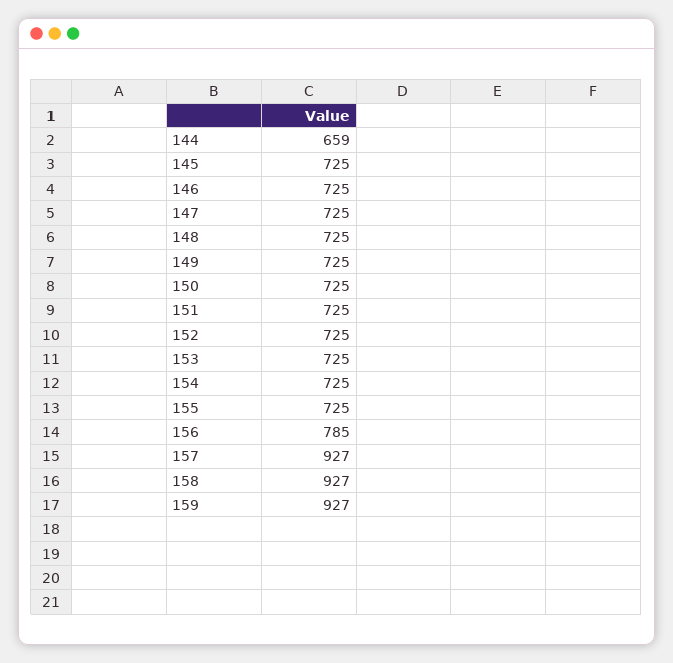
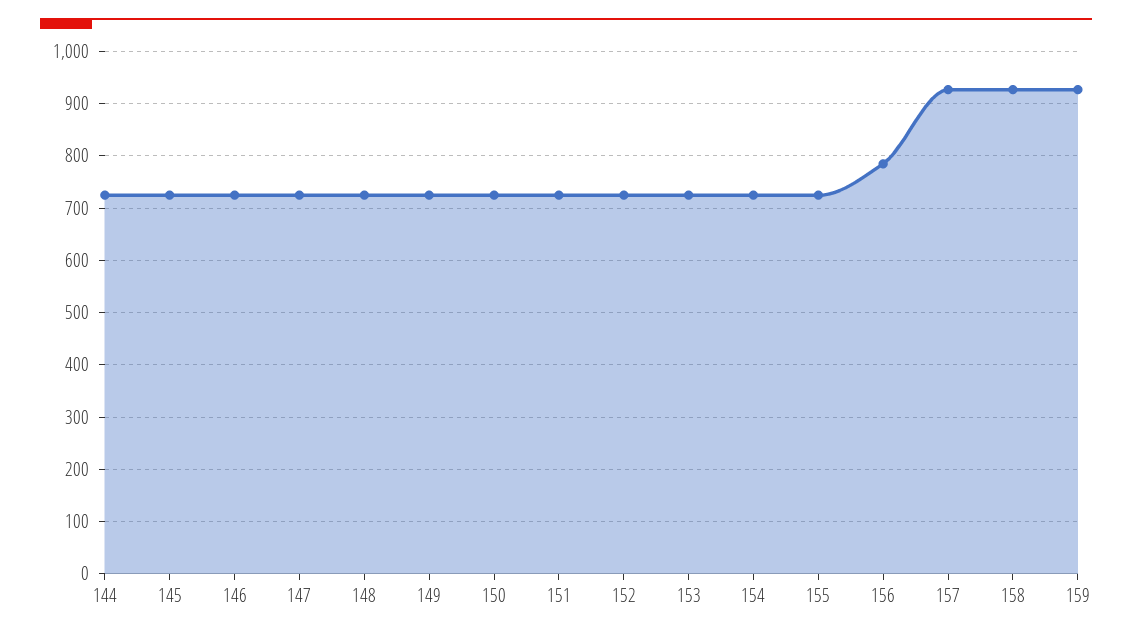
  {
-   "144": 659,
+   "144": 720,
    "145": 725,
    "146": 725,
    "147": 725,
    "148": 725,
    "149": 725,
    "150": 725,
    "151": 725,
    "152": 725,
    "153": 725,
    "154": 725,
    "155": 725,
    "156": 785,
    "157": 927,
    "158": 927,
    "159": 927
  }

